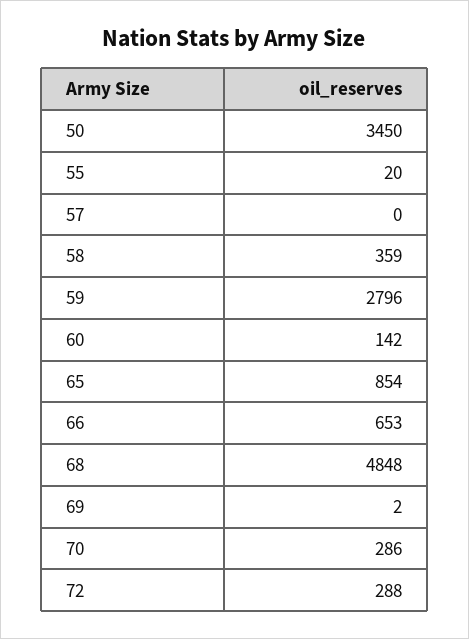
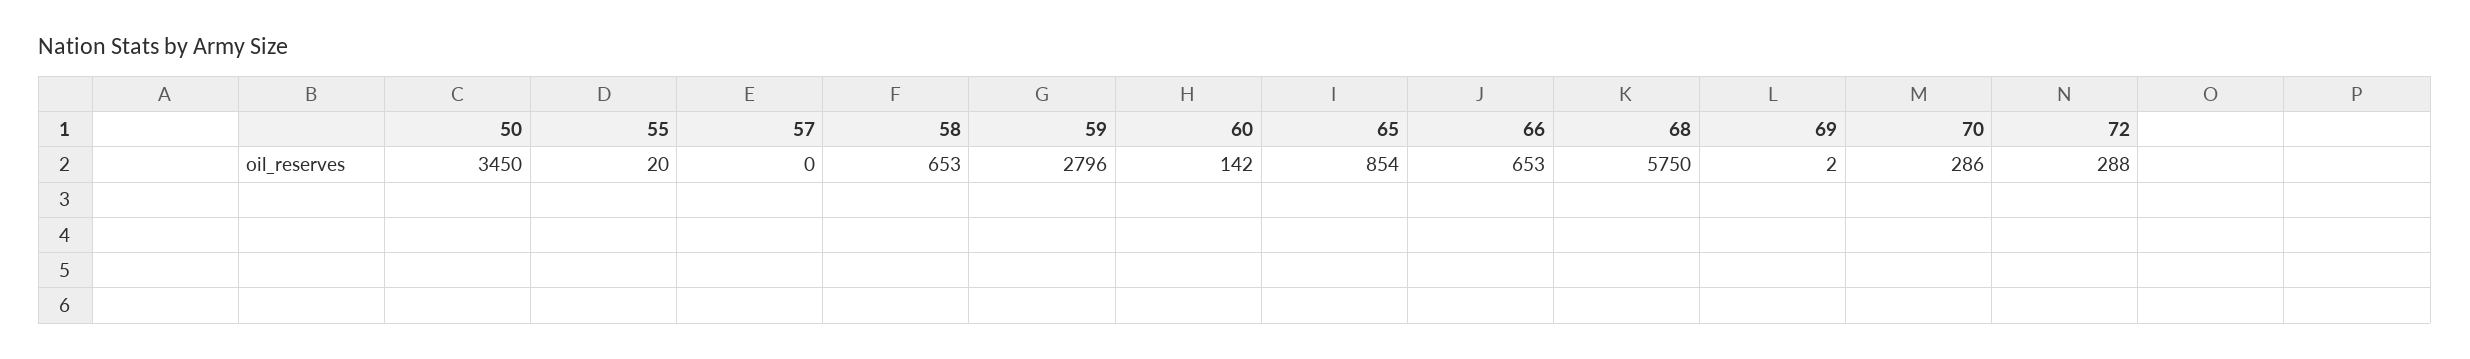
  {
    "50": 3450,
    "55": 20,
    "57": 0,
-   "58": 359,
+   "58": 653,
    "59": 2796,
    "60": 142,
    "65": 854,
    "66": 653,
-   "68": 4848,
+   "68": 5750,
    "69": 2,
    "70": 286,
    "72": 288
  }

